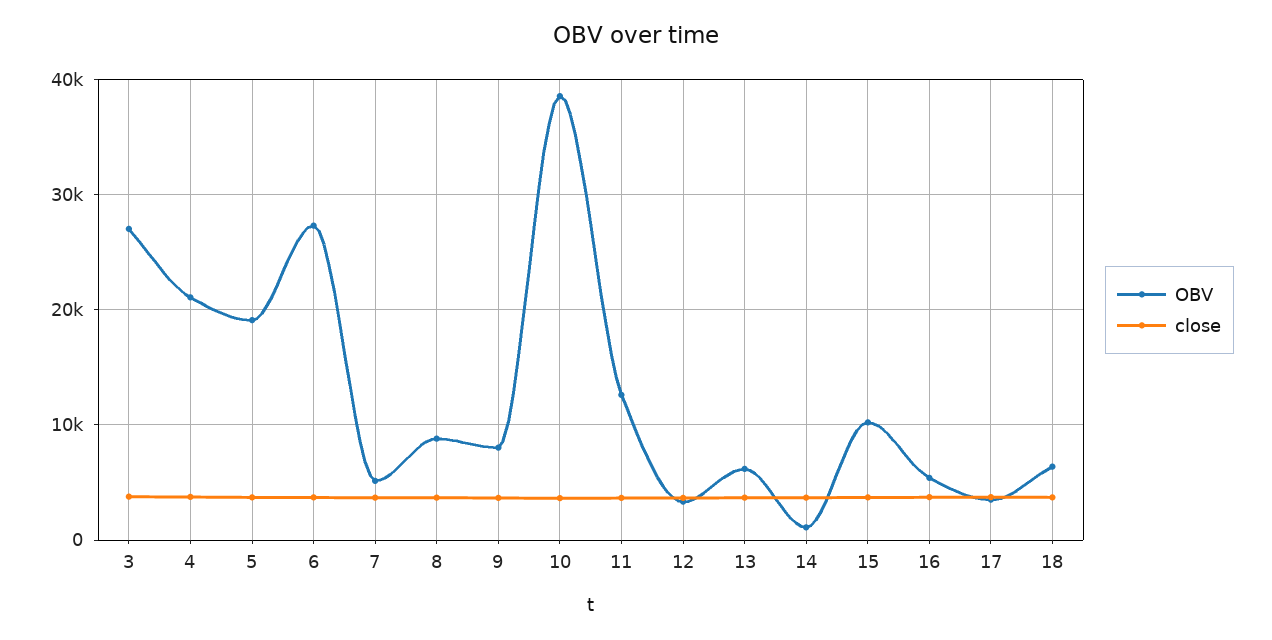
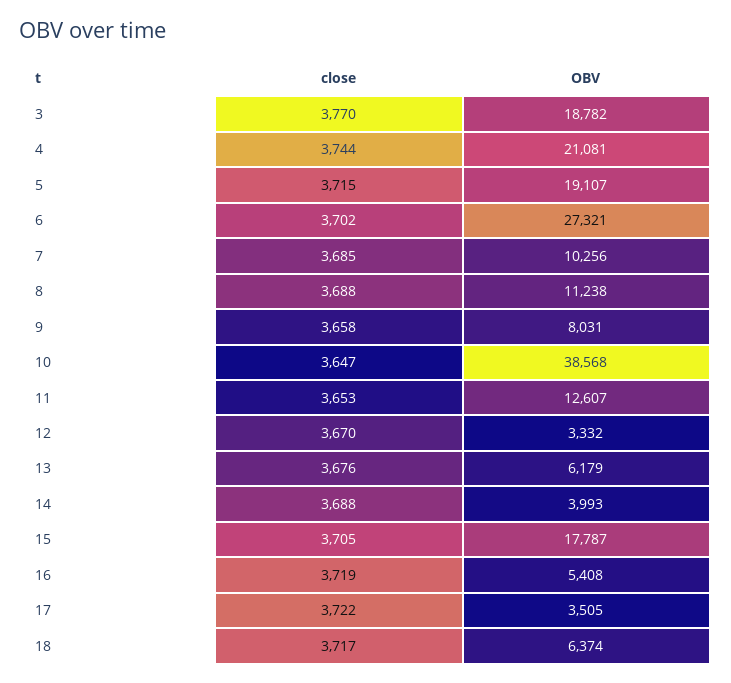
  {
    "OBV": {
-     "3": 27000,
+     "3": 18782,
      "4": 21081,
      "5": 19107,
      "6": 27321,
-     "7": 5000,
+     "7": 10256,
-     "8": 9000,
+     "8": 11238,
      "9": 8031,
      "10": 38568,
      "11": 12607,
      "12": 3332,
      "13": 6179,
-     "14": 1000,
+     "14": 3993,
-     "15": 10000,
+     "15": 17787,
      "16": 5408,
      "17": 3505,
      "18": 6374
    },
    "close": {
      "3": 3770,
      "4": 3744,
      "5": 3715,
      "6": 3702,
      "7": 3685,
      "8": 3688,
      "9": 3658,
      "10": 3647,
      "11": 3653,
      "12": 3670,
      "13": 3676,
      "14": 3688,
      "15": 3705,
      "16": 3719,
      "17": 3722,
      "18": 3717
    }
  }

